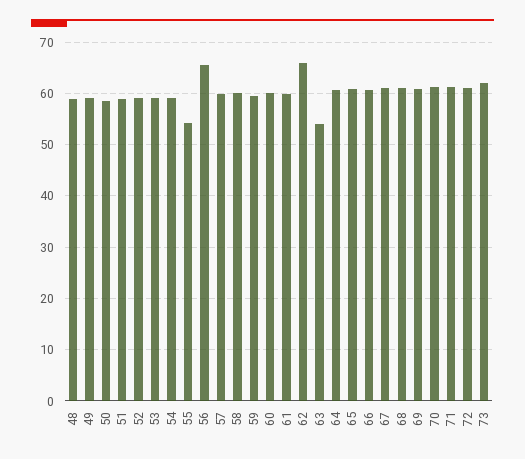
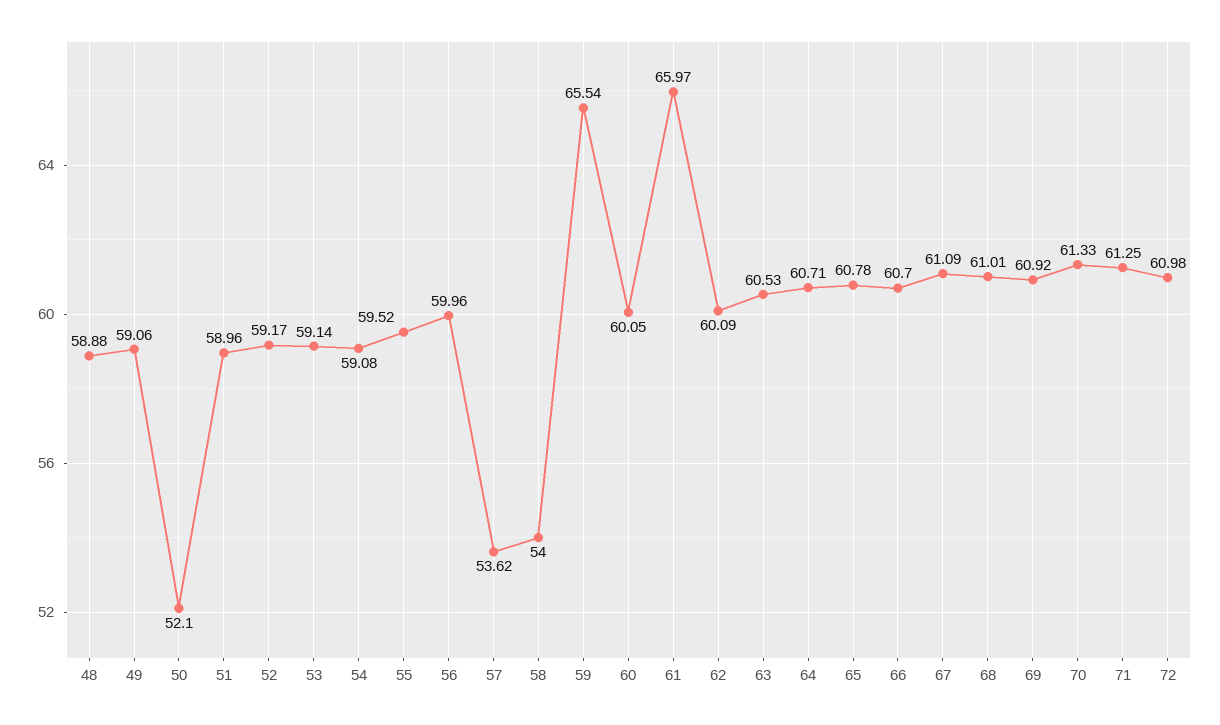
  {
    "48": 58.88,
    "49": 59.06,
-   "50": 58,
+   "50": 52.1,
    "51": 58.96,
    "52": 59.17,
    "53": 59.14,
    "54": 59.08,
-   "55": 54,
+   "55": 59.52,
-   "56": 66,
+   "56": 59.96,
-   "57": 60,
+   "57": 53.62,
-   "58": 60,
+   "58": 54,
-   "59": 60,
+   "59": 65.54,
    "60": 60.05,
-   "61": 60,
+   "61": 65.97,
-   "62": 66,
+   "62": 60.09,
-   "63": 54,
+   "63": 60.53,
    "64": 60.71,
    "65": 60.78,
    "66": 60.7,
    "67": 61.09,
    "68": 61.01,
    "69": 60.92,
    "70": 61.33,
    "71": 61.25,
-   "72": 60.98,
+   "72": 60.98
-   "73": 62
  }

